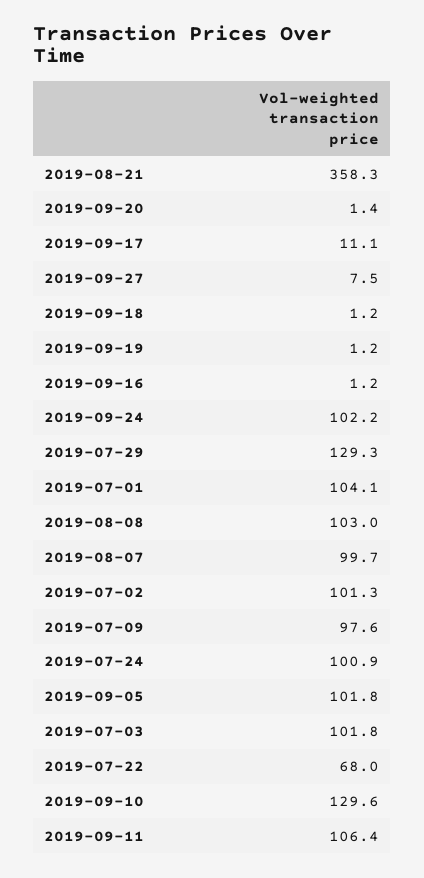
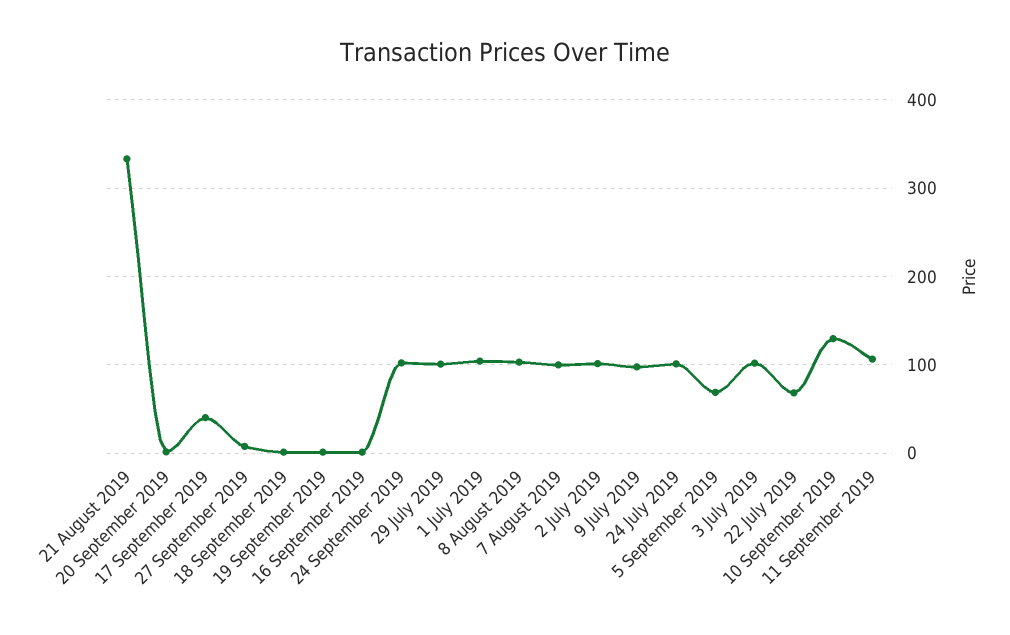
  {
-   "2019-08-21": 358.3,
+   "2019-08-21": 330,
    "2019-09-20": 1.4,
-   "2019-09-17": 11.1,
+   "2019-09-17": 40,
    "2019-09-27": 7.5,
    "2019-09-18": 1.2,
    "2019-09-19": 1.2,
    "2019-09-16": 1.2,
    "2019-09-24": 102.2,
-   "2019-07-29": 129.3,
+   "2019-07-29": 100,
    "2019-07-01": 104.1,
    "2019-08-08": 103,
    "2019-08-07": 99.7,
    "2019-07-02": 101.3,
    "2019-07-09": 97.6,
    "2019-07-24": 100.9,
-   "2019-09-05": 101.8,
+   "2019-09-05": 70,
    "2019-07-03": 101.8,
    "2019-07-22": 68,
    "2019-09-10": 129.6,
    "2019-09-11": 106.4
  }

